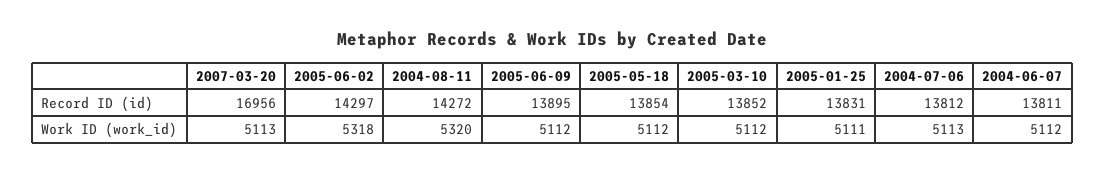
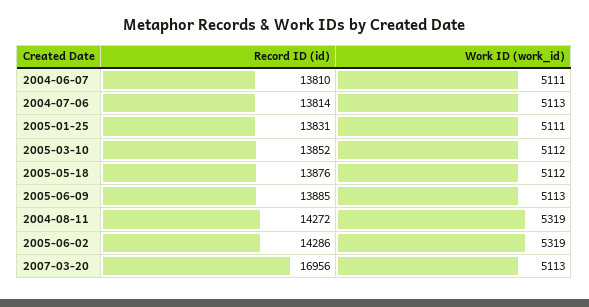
  {
    "2007-03-20": {
      "Record ID (id)": 16956,
      "Work ID (work_id)": 5113
    },
    "2005-06-02": {
-     "Record ID (id)": 14297,
+     "Record ID (id)": 14286,
-     "Work ID (work_id)": 5318
+     "Work ID (work_id)": 5319
    },
    "2004-08-11": {
      "Record ID (id)": 14272,
-     "Work ID (work_id)": 5320
+     "Work ID (work_id)": 5319
    },
    "2005-06-09": {
-     "Record ID (id)": 13895,
+     "Record ID (id)": 13885,
-     "Work ID (work_id)": 5112
+     "Work ID (work_id)": 5113
    },
    "2005-05-18": {
-     "Record ID (id)": 13854,
+     "Record ID (id)": 13876,
      "Work ID (work_id)": 5112
    },
    "2005-03-10": {
      "Record ID (id)": 13852,
      "Work ID (work_id)": 5112
    },
    "2005-01-25": {
      "Record ID (id)": 13831,
      "Work ID (work_id)": 5111
    },
    "2004-07-06": {
-     "Record ID (id)": 13812,
+     "Record ID (id)": 13814,
      "Work ID (work_id)": 5113
    },
    "2004-06-07": {
-     "Record ID (id)": 13811,
+     "Record ID (id)": 13810,
-     "Work ID (work_id)": 5112
+     "Work ID (work_id)": 5111
    }
  }

